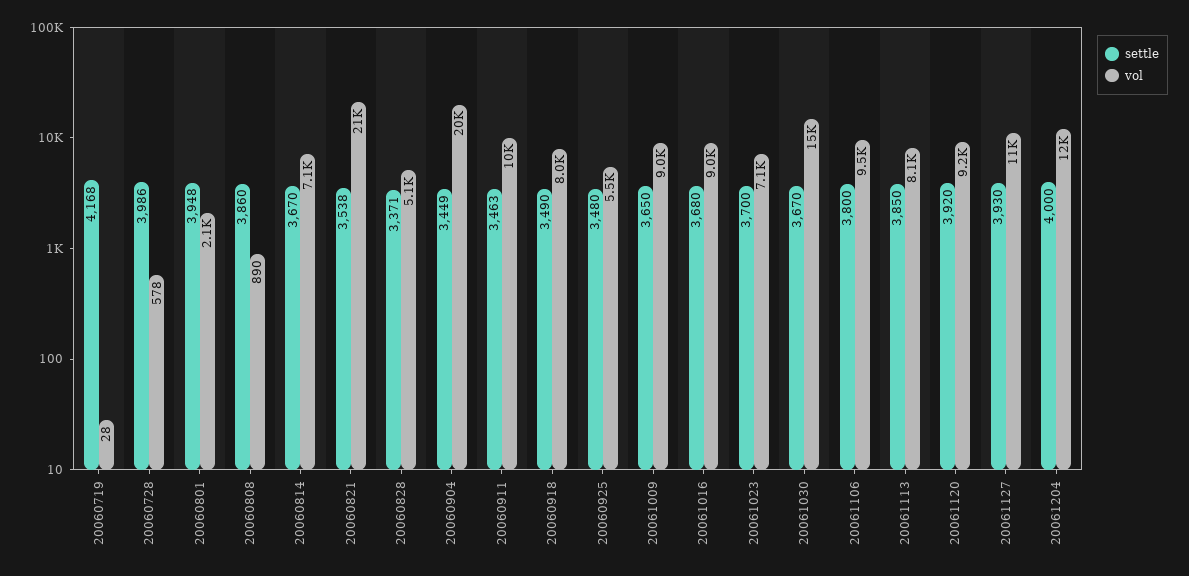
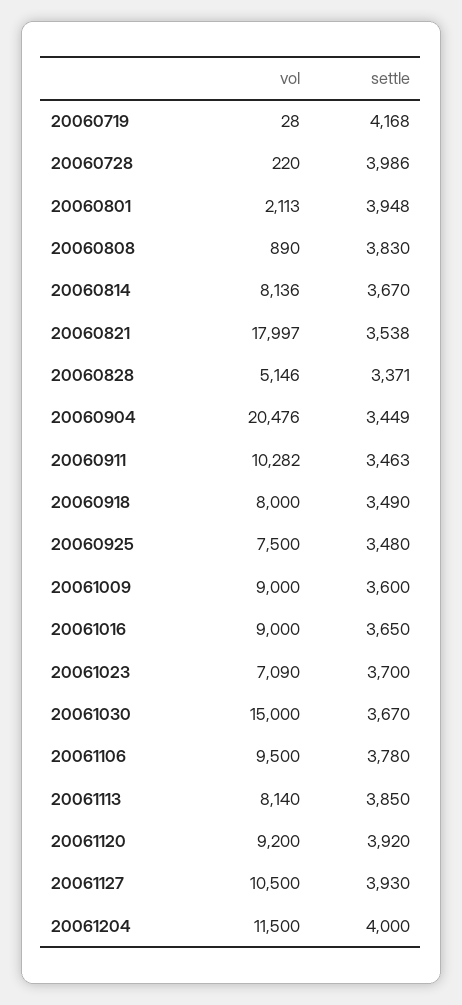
  {
    "settle": {
      "20060719": 4168,
      "20060728": 3986,
      "20060801": 3948,
-     "20060808": 3860,
+     "20060808": 3830,
      "20060814": 3670,
      "20060821": 3538,
      "20060828": 3371,
      "20060904": 3449,
      "20060911": 3463,
      "20060918": 3490,
      "20060925": 3480,
-     "20061009": 3650,
+     "20061009": 3600,
-     "20061016": 3680,
+     "20061016": 3650,
      "20061023": 3700,
      "20061030": 3670,
-     "20061106": 3800,
+     "20061106": 3780,
      "20061113": 3850,
      "20061120": 3920,
      "20061127": 3930,
      "20061204": 4000
    },
    "vol": {
      "20060719": 28,
-     "20060728": 578,
+     "20060728": 220,
      "20060801": 2113,
      "20060808": 890,
-     "20060814": 7100,
+     "20060814": 8136,
-     "20060821": 21000,
+     "20060821": 17997,
      "20060828": 5146,
      "20060904": 20476,
      "20060911": 10282,
      "20060918": 8000,
-     "20060925": 5500,
+     "20060925": 7500,
      "20061009": 9000,
      "20061016": 9000,
      "20061023": 7090,
      "20061030": 15000,
      "20061106": 9500,
      "20061113": 8140,
      "20061120": 9200,
      "20061127": 10500,
      "20061204": 11500
    }
  }

